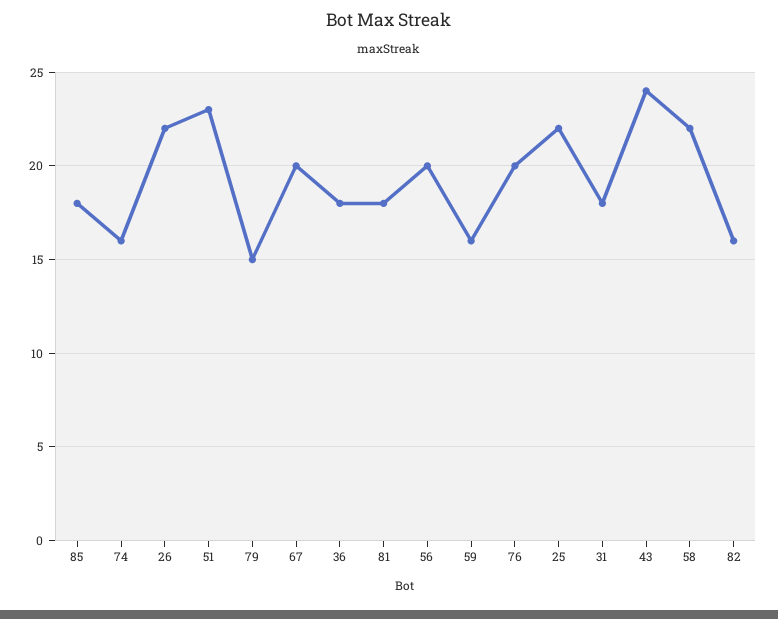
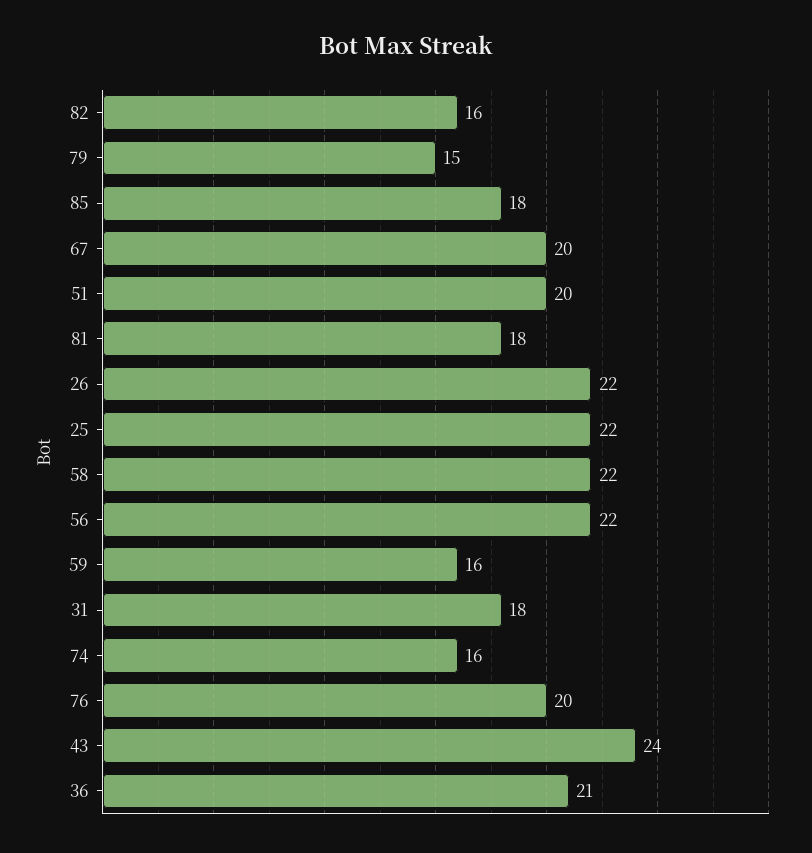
  {
    "85": 18,
    "74": 16,
    "26": 22,
-   "51": 23,
+   "51": 20,
    "79": 15,
    "67": 20,
-   "36": 18,
+   "36": 21,
    "81": 18,
-   "56": 20,
+   "56": 22,
    "59": 16,
    "76": 20,
    "25": 22,
    "31": 18,
    "43": 24,
    "58": 22,
    "82": 16
  }

